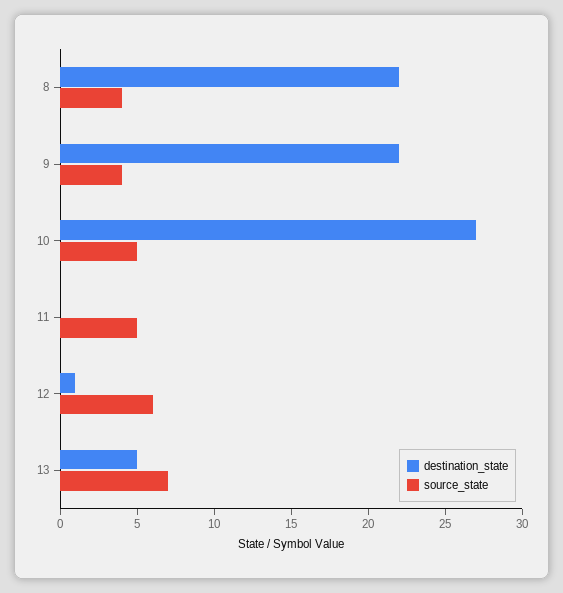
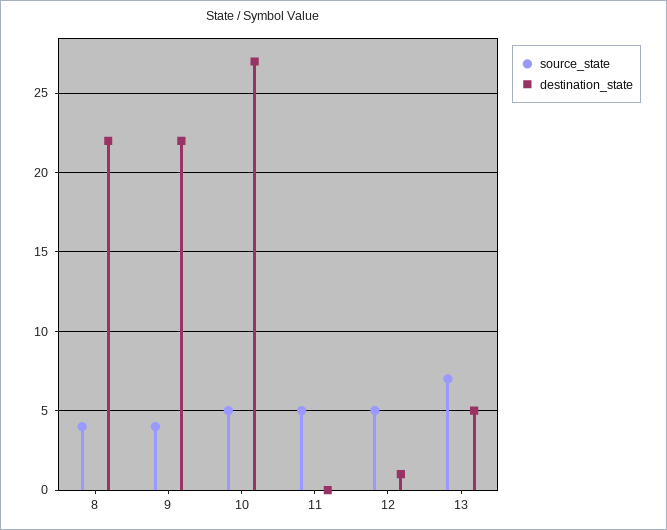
  {
    "destination_state": {
      "8": 22,
      "9": 22,
      "10": 27,
      "11": 0,
      "12": 1,
      "13": 5
    },
    "source_state": {
      "8": 4,
      "9": 4,
      "10": 5,
      "11": 5,
-     "12": 6,
+     "12": 5,
      "13": 7
    }
  }

